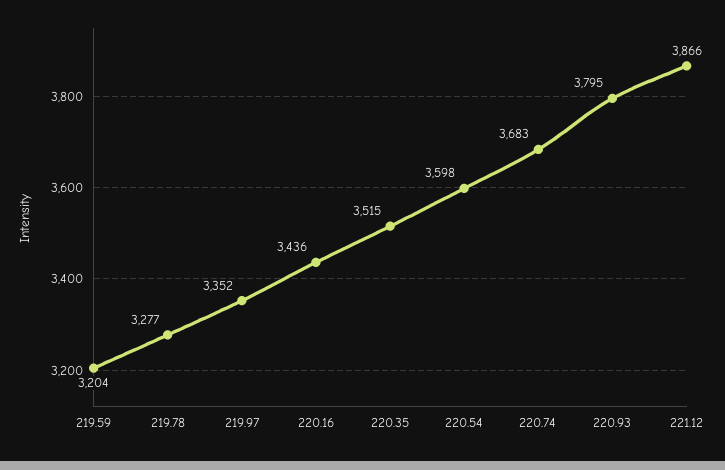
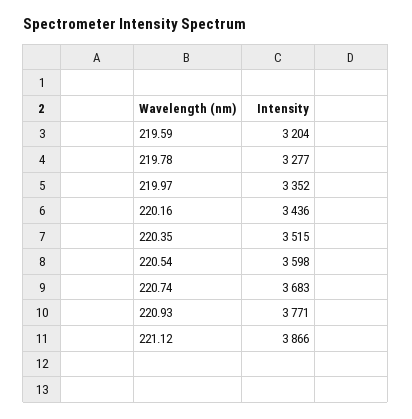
  {
    "219.59": 3204,
    "219.78": 3277,
    "219.97": 3352,
    "220.16": 3436,
    "220.35": 3515,
    "220.54": 3598,
    "220.74": 3683,
-   "220.93": 3795,
+   "220.93": 3771,
    "221.12": 3866
  }

